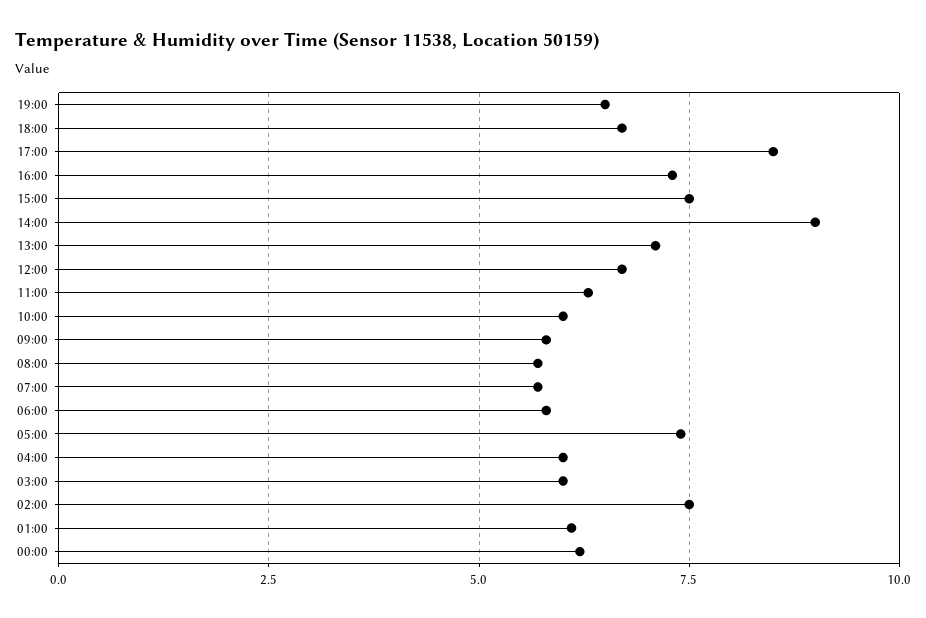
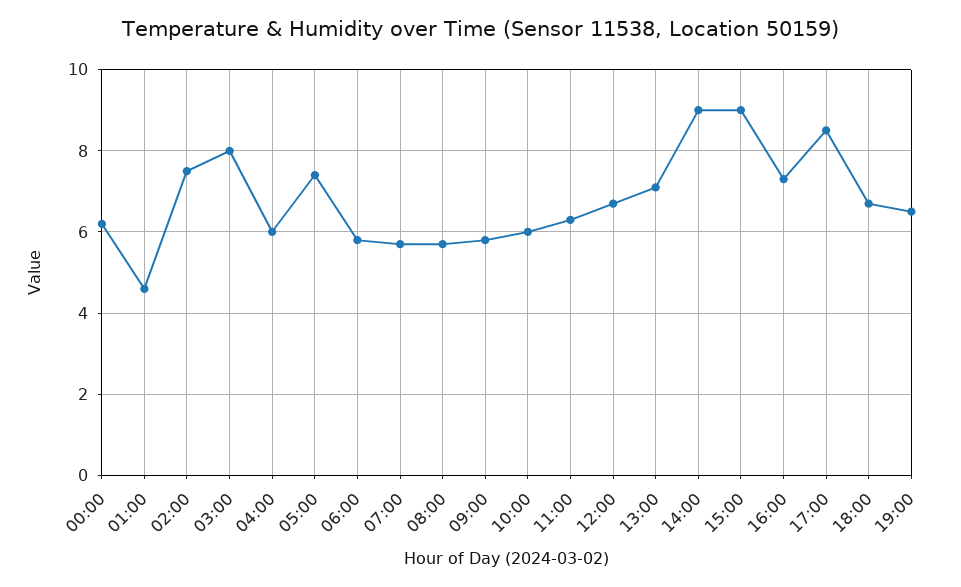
  {
    "19:00": 6.5,
    "18:00": 6.5,
    "17:00": 8.5,
    "16:00": 7.5,
-   "15:00": 7.5,
+   "15:00": 9,
    "14:00": 9,
    "13:00": 7,
    "12:00": 6.5,
    "11:00": 6.5,
    "10:00": 6,
    "09:00": 6,
    "08:00": 5.5,
    "07:00": 5.5,
    "06:00": 6,
    "05:00": 7.5,
    "04:00": 6,
-   "03:00": 6,
+   "03:00": 8,
    "02:00": 7.5,
-   "01:00": 6,
+   "01:00": 4.5,
    "00:00": 6
  }

